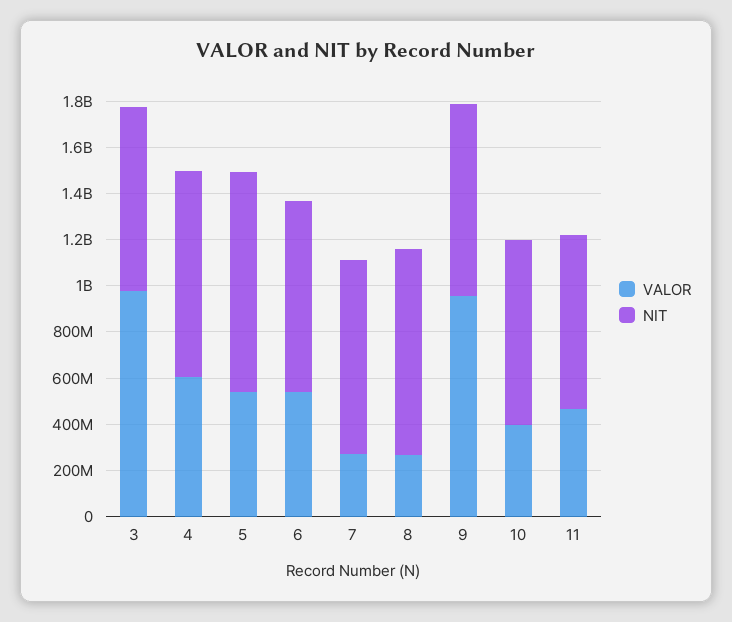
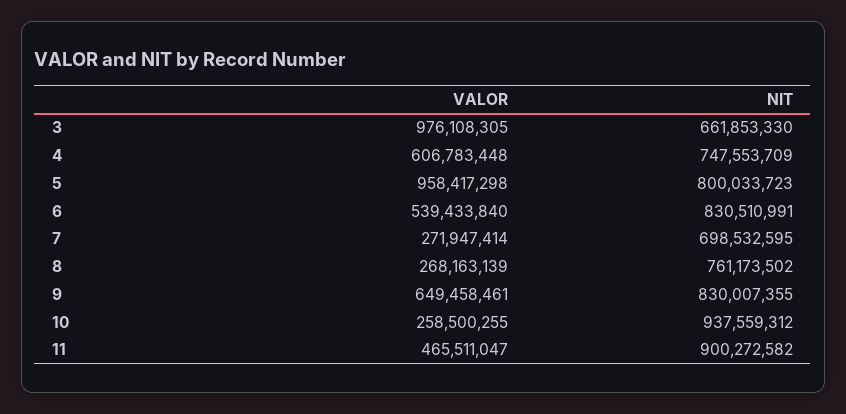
  {
    "VALOR": {
      "3": 976108305,
      "4": 606783448,
-     "5": 550000000,
+     "5": 958417298,
      "6": 539433840,
      "7": 271947414,
      "8": 268163139,
-     "9": 950000000,
+     "9": 649458461,
-     "10": 400000000,
+     "10": 258500255,
      "11": 465511047
    },
    "NIT": {
-     "3": 800000000,
+     "3": 661853330,
-     "4": 900000000,
+     "4": 747553709,
-     "5": 950000000,
+     "5": 800033723,
      "6": 830510991,
-     "7": 850000000,
+     "7": 698532595,
-     "8": 900000000,
+     "8": 761173502,
      "9": 830007355,
-     "10": 800000000,
+     "10": 937559312,
-     "11": 750000000
+     "11": 900272582
    }
  }

